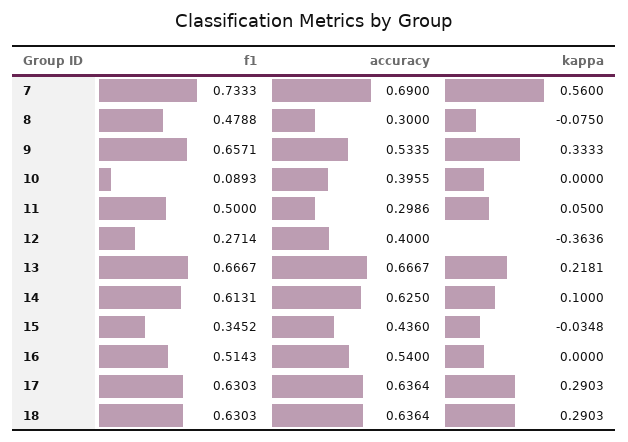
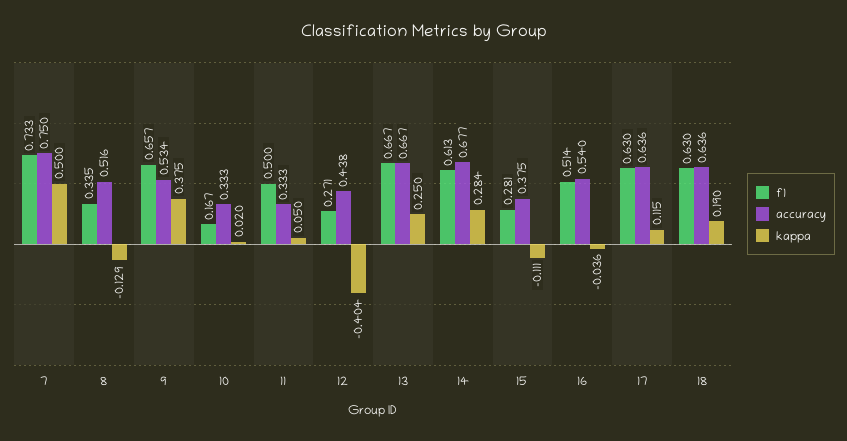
  {
    "f1": {
      "7": 0.7333,
-     "8": 0.4788,
+     "8": 0.335,
      "9": 0.6571,
-     "10": 0.0893,
+     "10": 0.167,
      "11": 0.5,
      "12": 0.2714,
      "13": 0.6667,
      "14": 0.6131,
-     "15": 0.3452,
+     "15": 0.281,
      "16": 0.5143,
      "17": 0.6303,
      "18": 0.6303
    },
    "accuracy": {
-     "7": 0.69,
+     "7": 0.75,
-     "8": 0.3,
+     "8": 0.516,
      "9": 0.5335,
-     "10": 0.3955,
+     "10": 0.333,
-     "11": 0.2986,
+     "11": 0.333,
-     "12": 0.4,
+     "12": 0.438,
      "13": 0.6667,
-     "14": 0.625,
+     "14": 0.677,
-     "15": 0.436,
+     "15": 0.375,
      "16": 0.54,
      "17": 0.6364,
      "18": 0.6364
    },
    "kappa": {
-     "7": 0.56,
+     "7": 0.5,
-     "8": -0.075,
+     "8": -0.129,
-     "9": 0.3333,
+     "9": 0.375,
-     "10": 0,
+     "10": 0.02,
      "11": 0.05,
-     "12": -0.3636,
+     "12": -0.404,
-     "13": 0.2181,
+     "13": 0.25,
-     "14": 0.1,
+     "14": 0.284,
-     "15": -0.0348,
+     "15": -0.111,
-     "16": 0,
+     "16": -0.036,
-     "17": 0.2903,
+     "17": 0.115,
-     "18": 0.2903
+     "18": 0.19
    }
  }

